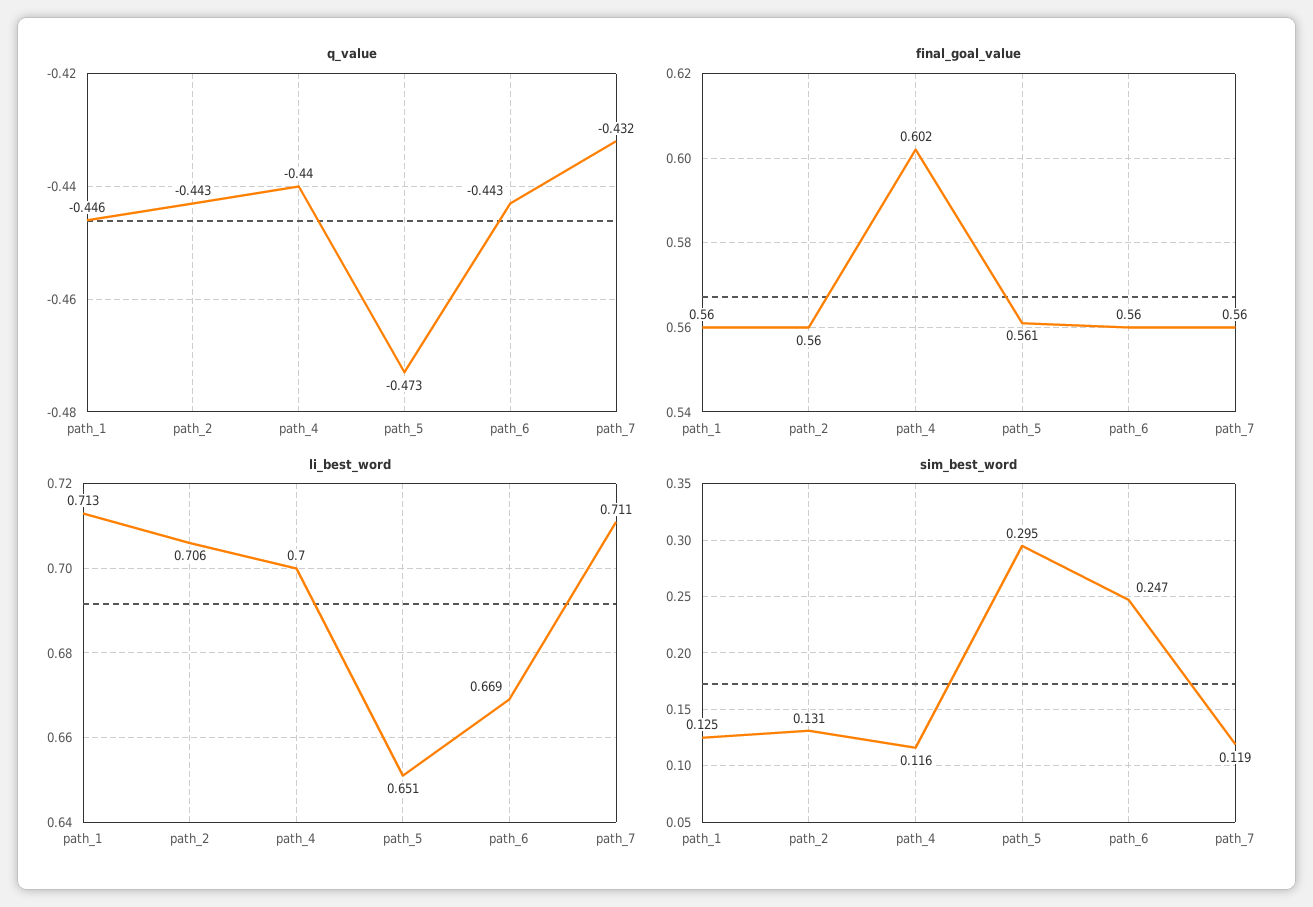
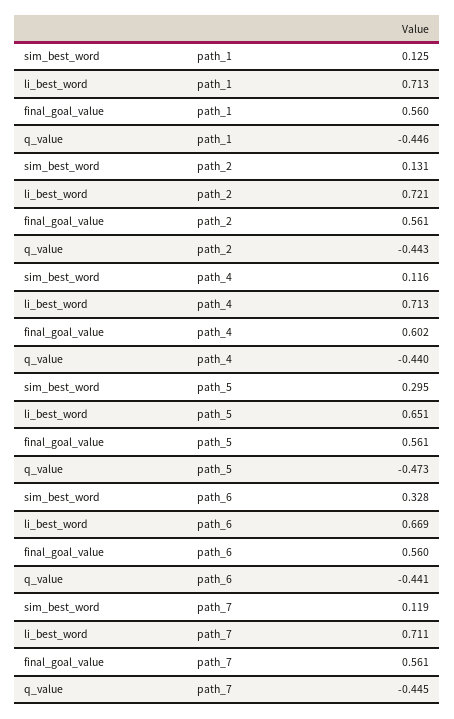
  {
    "q_value": {
      "path_1": -0.446,
      "path_2": -0.443,
      "path_4": -0.44,
      "path_5": -0.473,
-     "path_6": -0.443,
+     "path_6": -0.441,
-     "path_7": -0.432
+     "path_7": -0.445
    },
    "final_goal_value": {
      "path_1": 0.56,
-     "path_2": 0.56,
+     "path_2": 0.561,
      "path_4": 0.602,
      "path_5": 0.561,
      "path_6": 0.56,
-     "path_7": 0.56
+     "path_7": 0.561
    },
    "li_best_word": {
      "path_1": 0.713,
-     "path_2": 0.706,
+     "path_2": 0.721,
-     "path_4": 0.7,
+     "path_4": 0.713,
      "path_5": 0.651,
      "path_6": 0.669,
      "path_7": 0.711
    },
    "sim_best_word": {
      "path_1": 0.125,
      "path_2": 0.131,
      "path_4": 0.116,
      "path_5": 0.295,
-     "path_6": 0.247,
+     "path_6": 0.328,
      "path_7": 0.119
    }
  }

